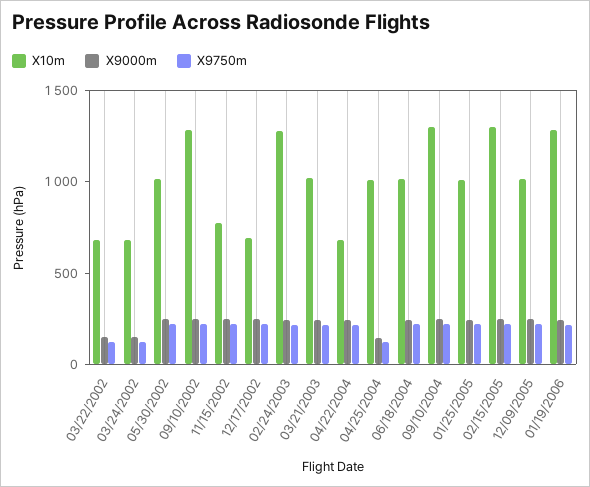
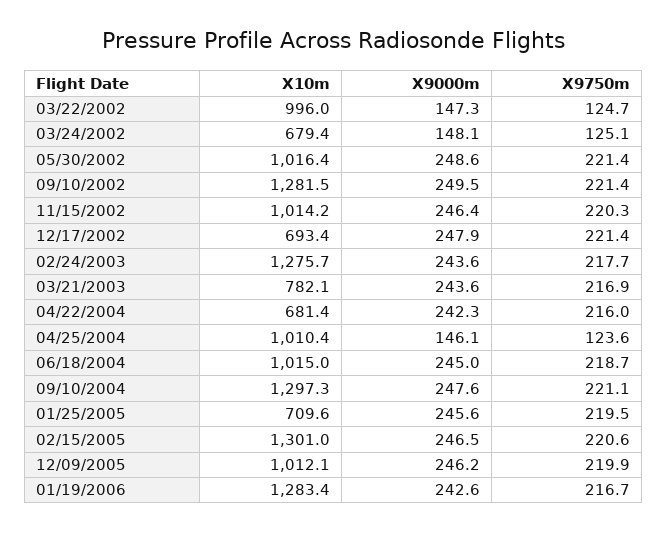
  {
    "X10m": {
-     "03/22/2002": 700,
+     "03/22/2002": 996,
      "03/24/2002": 679.4,
      "05/30/2002": 1016.4,
      "09/10/2002": 1281.5,
-     "11/15/2002": 800,
+     "11/15/2002": 1014.2,
      "12/17/2002": 693.4,
      "02/24/2003": 1275.7,
-     "03/21/2003": 1000,
+     "03/21/2003": 782.1,
      "04/22/2004": 681.4,
      "04/25/2004": 1010.4,
      "06/18/2004": 1015,
      "09/10/2004": 1297.3,
-     "01/25/2005": 1000,
+     "01/25/2005": 709.6,
      "02/15/2005": 1301,
      "12/09/2005": 1012.1,
      "01/19/2006": 1283.4
    },
    "X9000m": {
      "03/22/2002": 147.3,
      "03/24/2002": 148.1,
      "05/30/2002": 248.6,
      "09/10/2002": 249.5,
      "11/15/2002": 246.4,
      "12/17/2002": 247.9,
      "02/24/2003": 243.6,
      "03/21/2003": 243.6,
      "04/22/2004": 242.3,
      "04/25/2004": 146.1,
      "06/18/2004": 245,
      "09/10/2004": 247.6,
      "01/25/2005": 245.6,
      "02/15/2005": 246.5,
      "12/09/2005": 246.2,
      "01/19/2006": 242.6
    },
    "X9750m": {
      "03/22/2002": 124.7,
      "03/24/2002": 125.1,
      "05/30/2002": 221.4,
      "09/10/2002": 221.4,
      "11/15/2002": 220.3,
      "12/17/2002": 221.4,
      "02/24/2003": 217.7,
      "03/21/2003": 216.9,
      "04/22/2004": 216,
      "04/25/2004": 123.6,
      "06/18/2004": 218.7,
      "09/10/2004": 221.1,
      "01/25/2005": 219.5,
      "02/15/2005": 220.6,
      "12/09/2005": 219.9,
      "01/19/2006": 216.7
    }
  }

